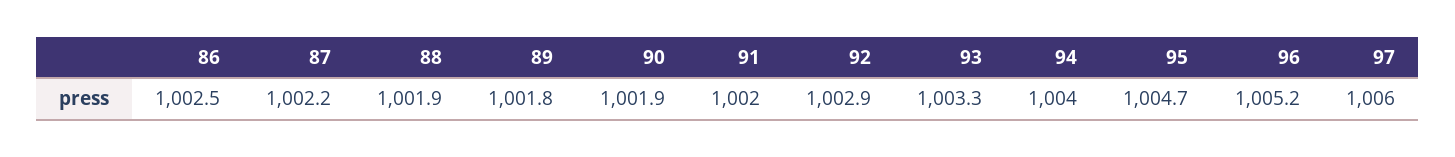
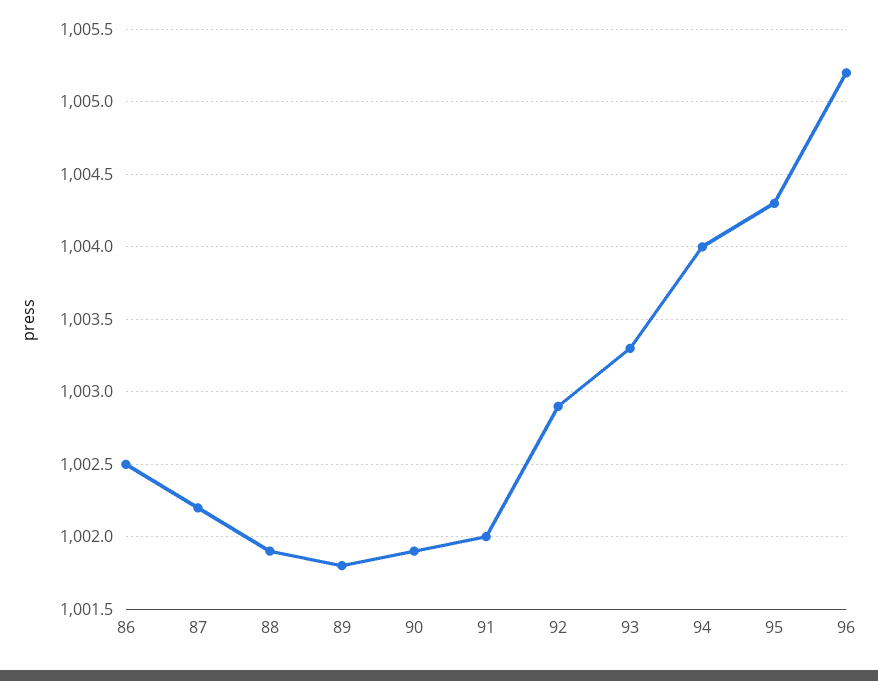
  {
    "86": 1002.5,
    "87": 1002.2,
    "88": 1001.9,
    "89": 1001.8,
    "90": 1001.9,
    "91": 1002,
    "92": 1002.9,
    "93": 1003.3,
    "94": 1004,
-   "95": 1004.7,
+   "95": 1004.3,
-   "96": 1005.2,
+   "96": 1005.2
-   "97": 1006
  }

